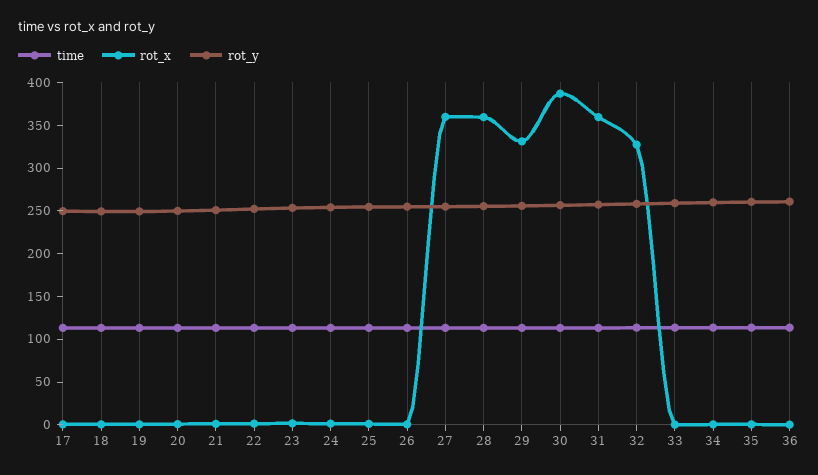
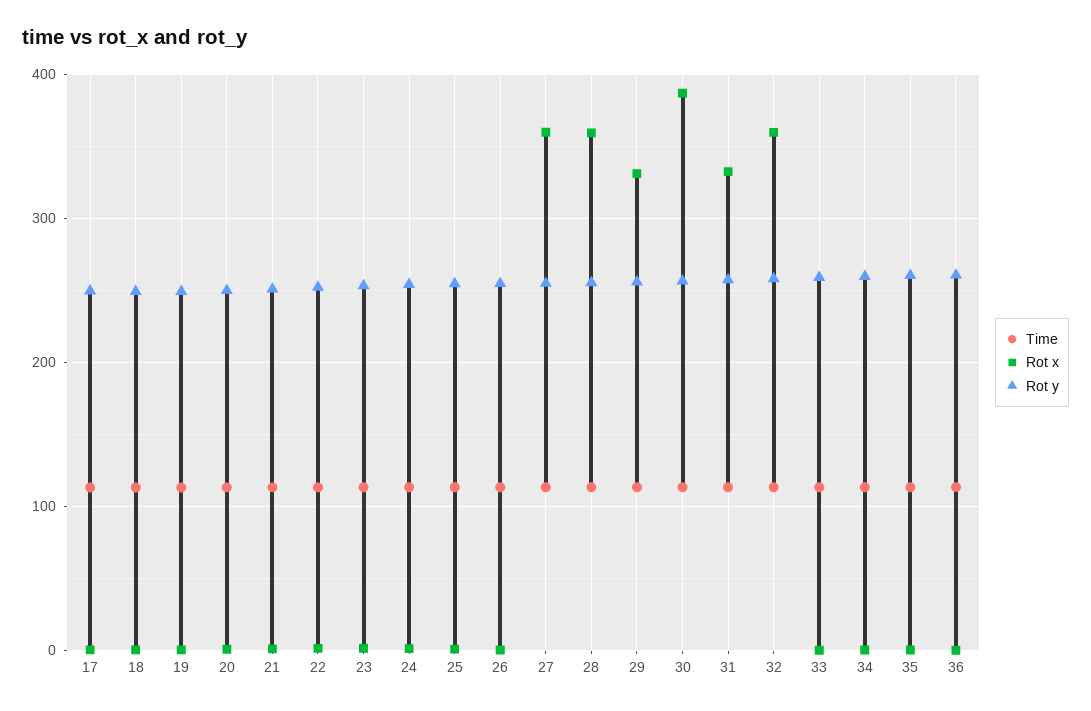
  {
    "time": {
      "17": 110,
      "18": 110,
      "19": 110,
      "20": 110,
      "21": 110,
      "22": 110,
      "23": 110,
      "24": 110,
      "25": 110,
      "26": 110,
      "27": 110,
      "28": 110,
      "29": 110,
      "30": 110,
      "31": 110,
      "32": 110,
      "33": 110,
      "34": 110,
      "35": 110,
      "36": 110
    },
    "rot_x": {
      "17": 0,
      "18": 0,
      "19": 0,
      "20": 0,
      "21": 0,
      "22": 0,
      "23": 0,
      "24": 0,
      "25": 0,
      "26": 0,
      "27": 360,
      "28": 360,
      "29": 330,
      "30": 390,
-     "31": 360,
+     "31": 330,
-     "32": 330,
+     "32": 360,
      "33": 0,
      "34": 0,
      "35": 0,
      "36": 0
    },
    "rot_y": {
      "17": 250,
      "18": 250,
      "19": 250,
      "20": 250,
      "21": 250,
      "22": 250,
      "23": 250,
      "24": 250,
      "25": 250,
      "26": 250,
      "27": 260,
      "28": 260,
      "29": 260,
      "30": 260,
      "31": 260,
      "32": 260,
      "33": 260,
      "34": 260,
      "35": 260,
      "36": 260
    }
  }

